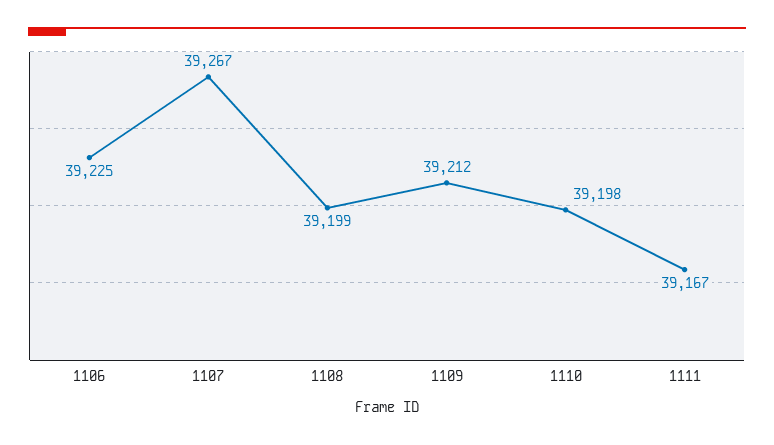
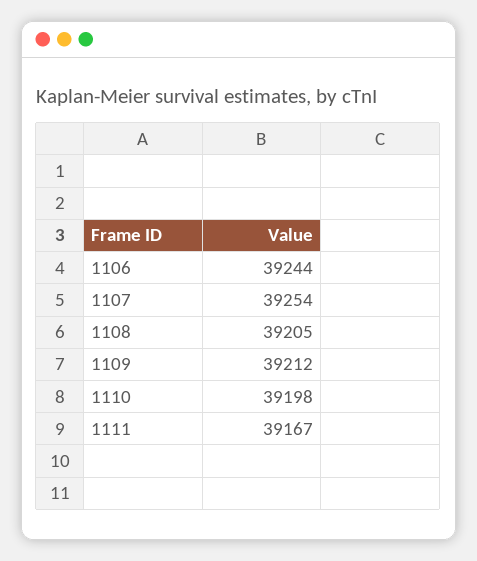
  {
-   "1106": 39225,
+   "1106": 39244,
-   "1107": 39267,
+   "1107": 39254,
-   "1108": 39199,
+   "1108": 39205,
    "1109": 39212,
    "1110": 39198,
    "1111": 39167
  }

